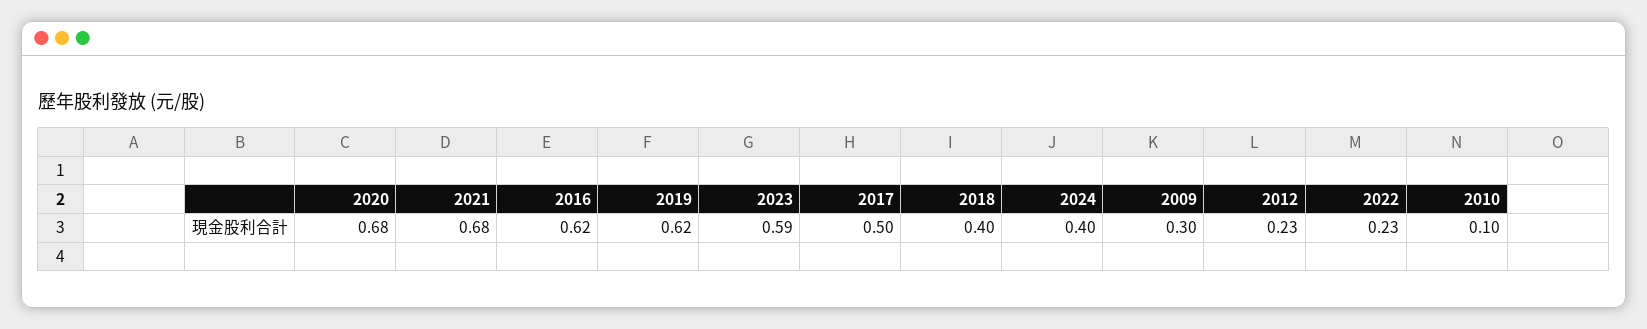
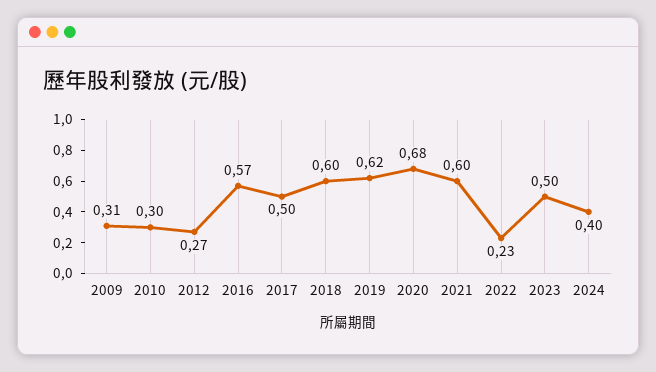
  {
    "2020": 0.68,
-   "2021": 0.68,
+   "2021": 0.6,
-   "2016": 0.62,
+   "2016": 0.57,
    "2019": 0.62,
-   "2023": 0.59,
+   "2023": 0.5,
    "2017": 0.5,
-   "2018": 0.4,
+   "2018": 0.6,
    "2024": 0.4,
-   "2009": 0.3,
+   "2009": 0.31,
-   "2012": 0.23,
+   "2012": 0.27,
    "2022": 0.23,
-   "2010": 0.1
+   "2010": 0.3
  }

